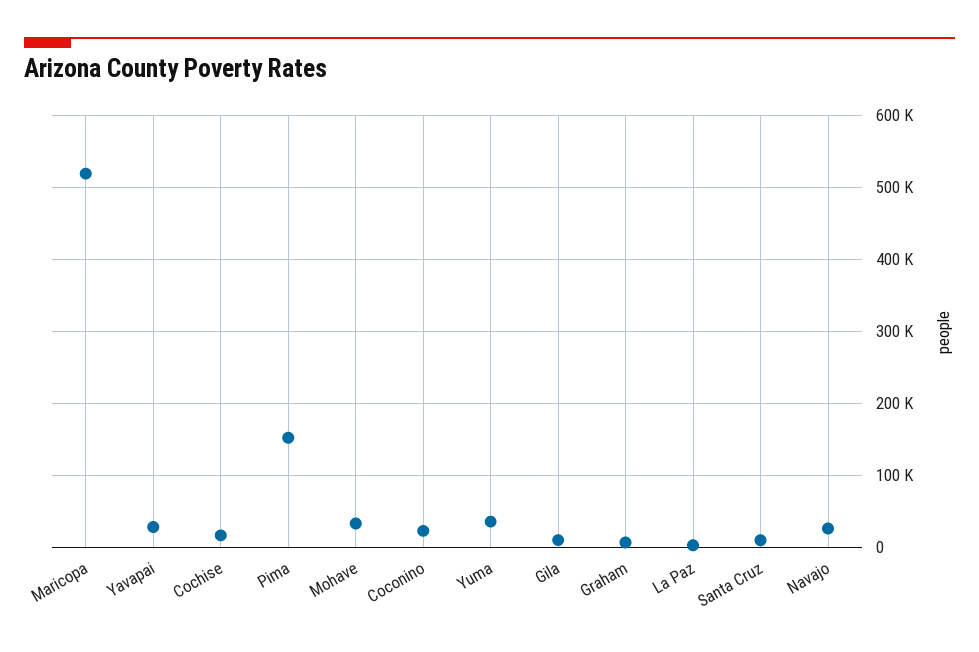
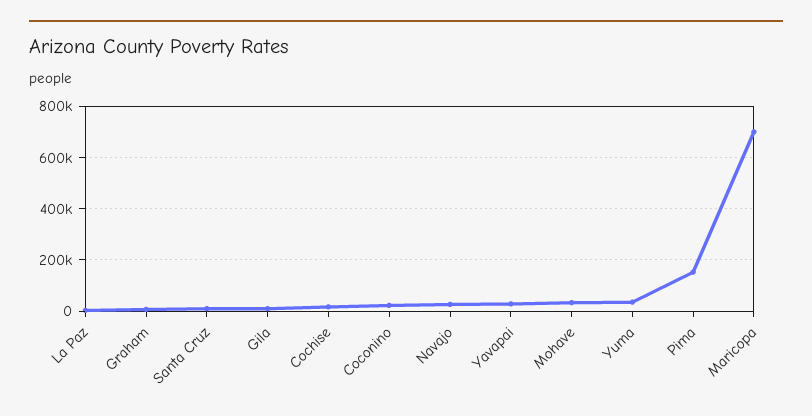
  {
-   "Maricopa": 520000,
+   "Maricopa": 700000,
    "Yavapai": 30000,
    "Cochise": 20000,
    "Pima": 150000,
    "Mohave": 30000,
    "Coconino": 20000,
    "Yuma": 40000,
    "Gila": 10000,
    "Graham": 10000,
    "La Paz": 0,
    "Santa Cruz": 10000,
    "Navajo": 30000
  }

